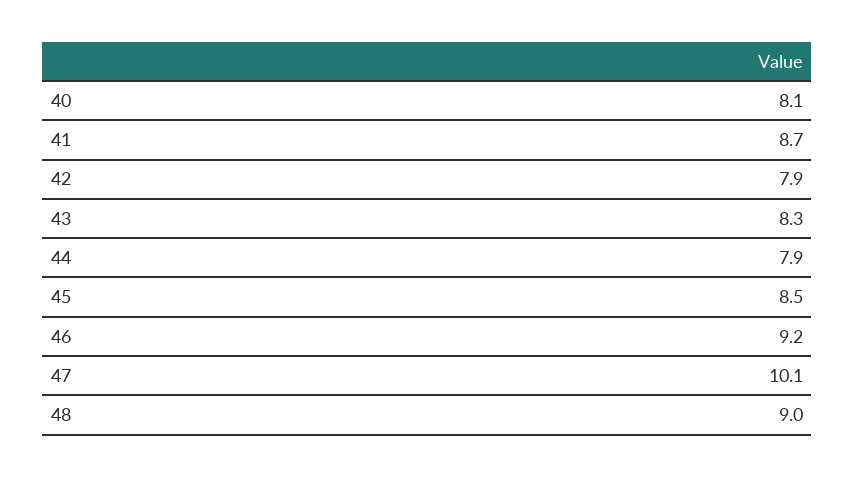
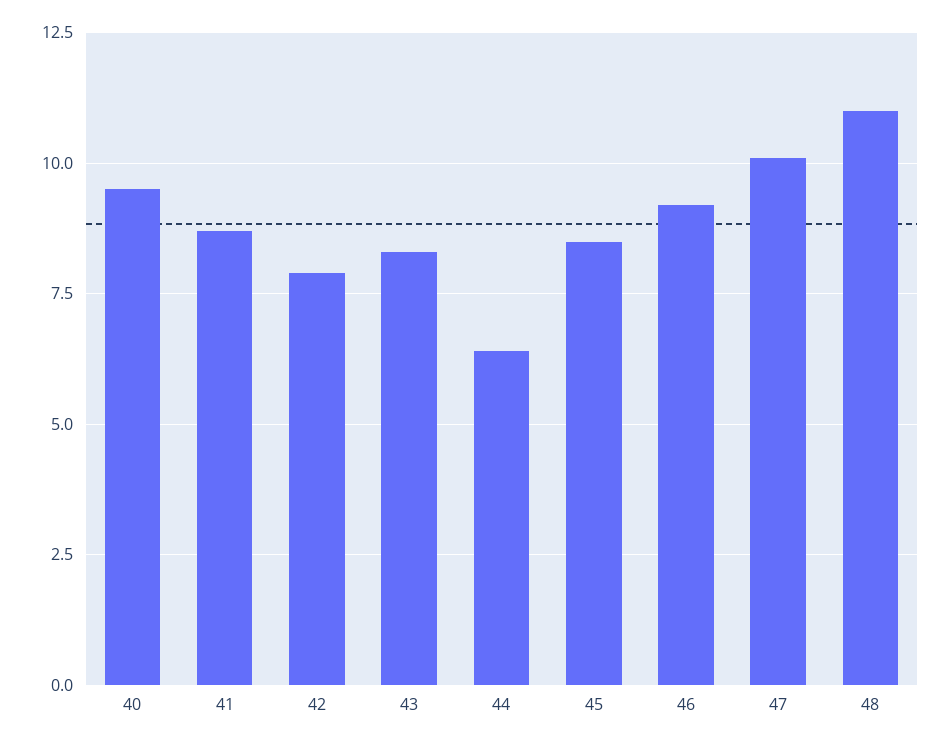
  {
-   "40": 8.1,
+   "40": 9.5,
    "41": 8.7,
    "42": 7.9,
    "43": 8.3,
-   "44": 7.9,
+   "44": 6.5,
    "45": 8.5,
    "46": 9.2,
    "47": 10.1,
-   "48": 9
+   "48": 11
  }

